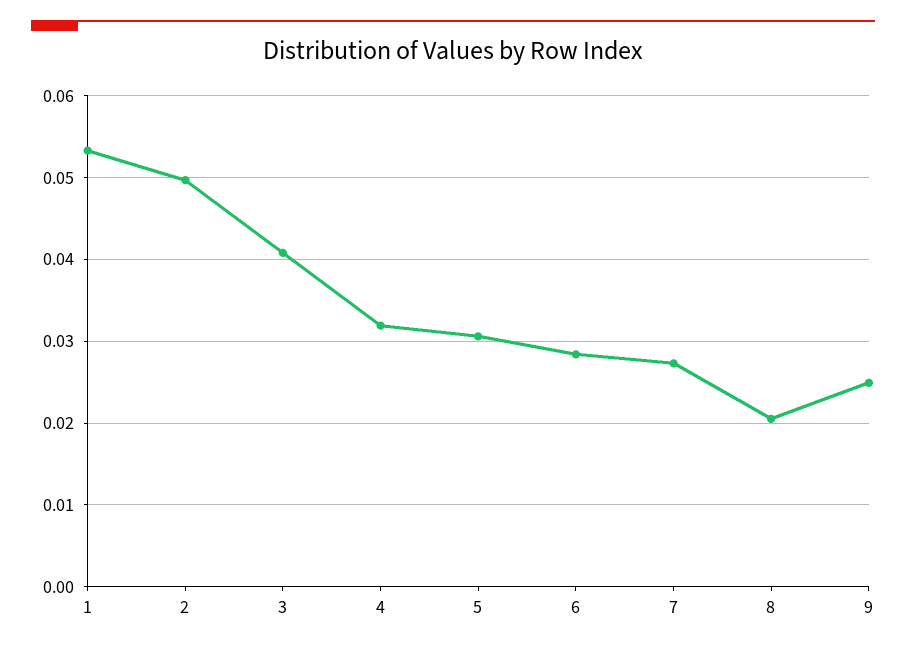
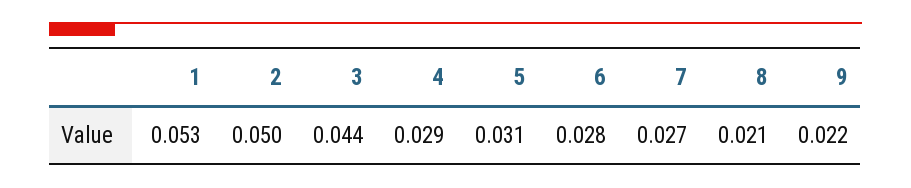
  {
    "1": 0.053,
    "2": 0.05,
-   "3": 0.041,
+   "3": 0.044,
-   "4": 0.032,
+   "4": 0.029,
    "5": 0.031,
    "6": 0.028,
    "7": 0.027,
    "8": 0.021,
-   "9": 0.025
+   "9": 0.022
  }

